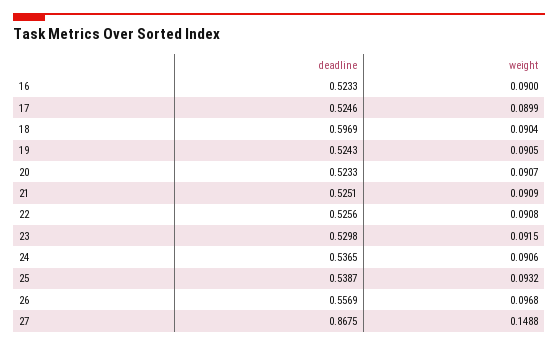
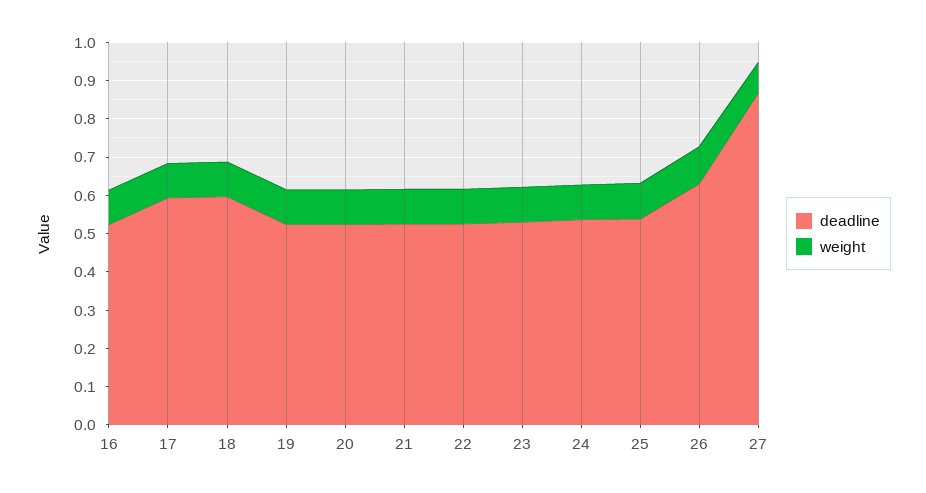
  {
    "deadline": {
      "16": 0.5233,
-     "17": 0.5246,
+     "17": 0.6,
      "18": 0.5969,
      "19": 0.5243,
      "20": 0.5233,
      "21": 0.5251,
      "22": 0.5256,
      "23": 0.5298,
      "24": 0.5365,
      "25": 0.5387,
-     "26": 0.5569,
+     "26": 0.625,
      "27": 0.8675
    },
    "weight": {
      "16": 0.09,
      "17": 0.0899,
      "18": 0.0904,
      "19": 0.0905,
      "20": 0.0907,
      "21": 0.0909,
      "22": 0.0908,
      "23": 0.0915,
      "24": 0.0906,
      "25": 0.0932,
      "26": 0.0968,
-     "27": 0.1488
+     "27": 0.075
    }
  }

